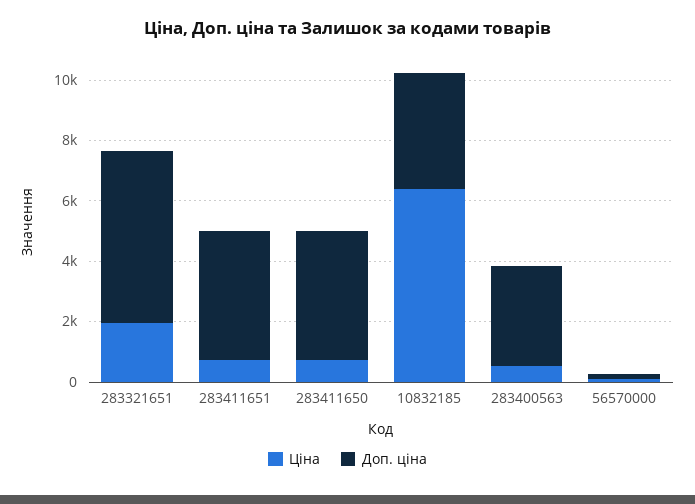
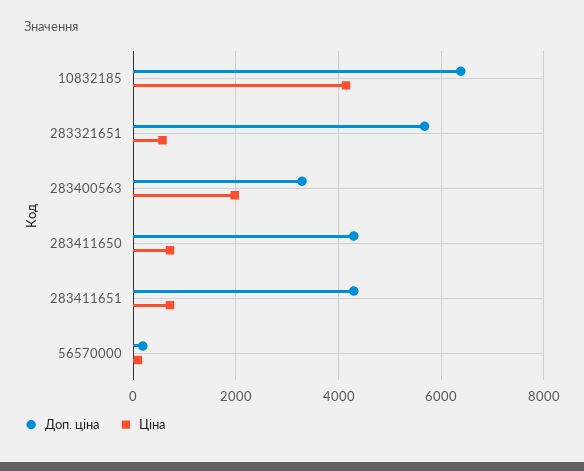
  {
    "Ціна": {
-     "283321651": 2000,
+     "283321651": 600,
      "283411651": 800,
      "283411650": 800,
-     "10832185": 6500,
+     "10832185": 4200,
-     "283400563": 500,
+     "283400563": 2000,
      "56570000": 0
    },
    "Доп. ціна": {
      "283321651": 5600,
      "283411651": 4200,
      "283411650": 4200,
-     "10832185": 4000,
+     "10832185": 6400,
      "283400563": 3200,
      "56570000": 200
    }
  }

